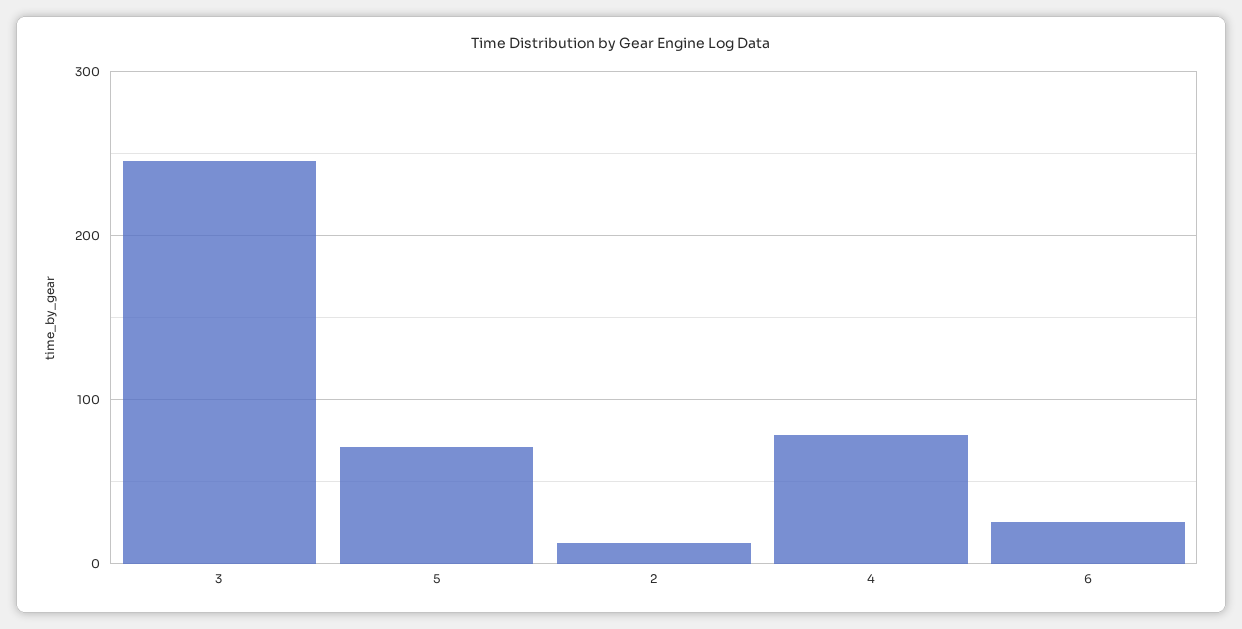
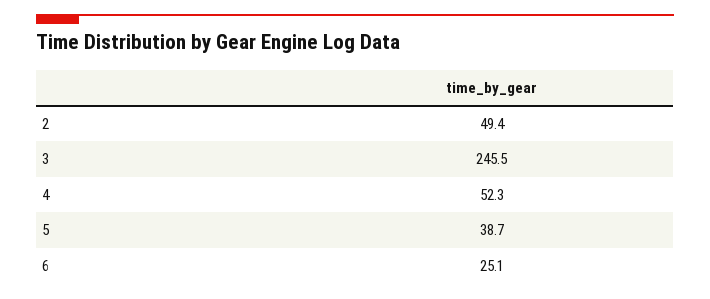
  {
    "3": 245.5,
-   "5": 70,
+   "5": 38.7,
-   "2": 10,
+   "2": 49.4,
-   "4": 80,
+   "4": 52.3,
    "6": 25.1
  }

